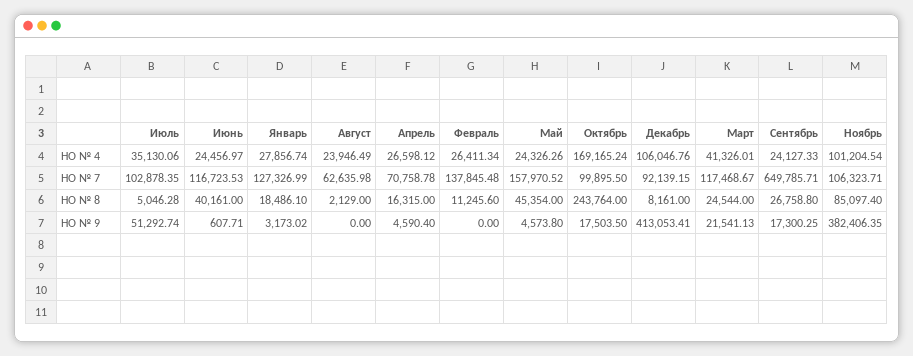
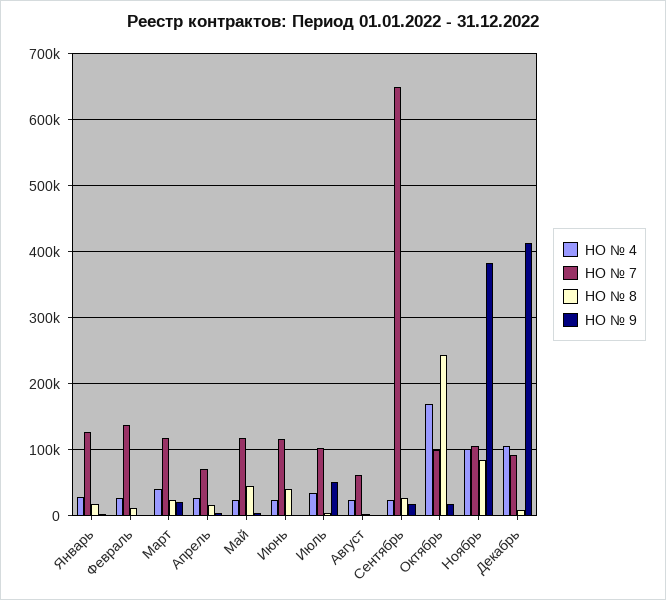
  {
    "НО № 4": {
      "Июль": 35130.06,
      "Июнь": 24456.97,
      "Январь": 27856.74,
      "Август": 23946.49,
      "Апрель": 26598.12,
      "Февраль": 26411.34,
      "Май": 24326.26,
      "Октябрь": 169165.24,
      "Декабрь": 106046.76,
      "Март": 41326.01,
      "Сентябрь": 24127.33,
      "Ноябрь": 101204.54
    },
    "НО № 7": {
      "Июль": 102878.35,
      "Июнь": 116723.53,
      "Январь": 127326.99,
      "Август": 62635.98,
      "Апрель": 70758.78,
      "Февраль": 137845.48,
-     "Май": 157970.52,
+     "Май": 120000,
      "Октябрь": 99895.5,
      "Декабрь": 92139.15,
      "Март": 117468.67,
      "Сентябрь": 649785.71,
      "Ноябрь": 106323.71
    },
    "НО № 8": {
      "Июль": 5046.28,
      "Июнь": 40161,
      "Январь": 18486.1,
      "Август": 2129,
      "Апрель": 16315,
      "Февраль": 11245.6,
      "Май": 45354,
      "Октябрь": 243764,
      "Декабрь": 8161,
      "Март": 24544,
      "Сентябрь": 26758.8,
      "Ноябрь": 85097.4
    },
    "НО № 9": {
      "Июль": 51292.74,
      "Июнь": 607.71,
      "Январь": 3173.02,
      "Август": 0,
      "Апрель": 4590.4,
      "Февраль": 0,
      "Май": 4573.8,
      "Октябрь": 17503.5,
      "Декабрь": 413053.41,
      "Март": 21541.13,
      "Сентябрь": 17300.25,
      "Ноябрь": 382406.35
    }
  }

